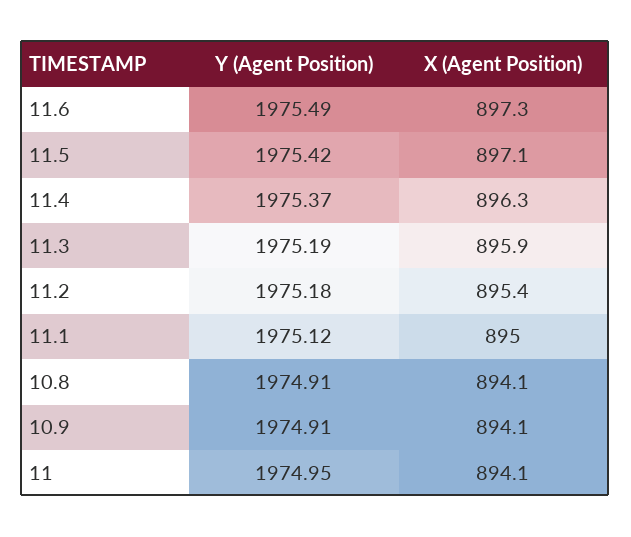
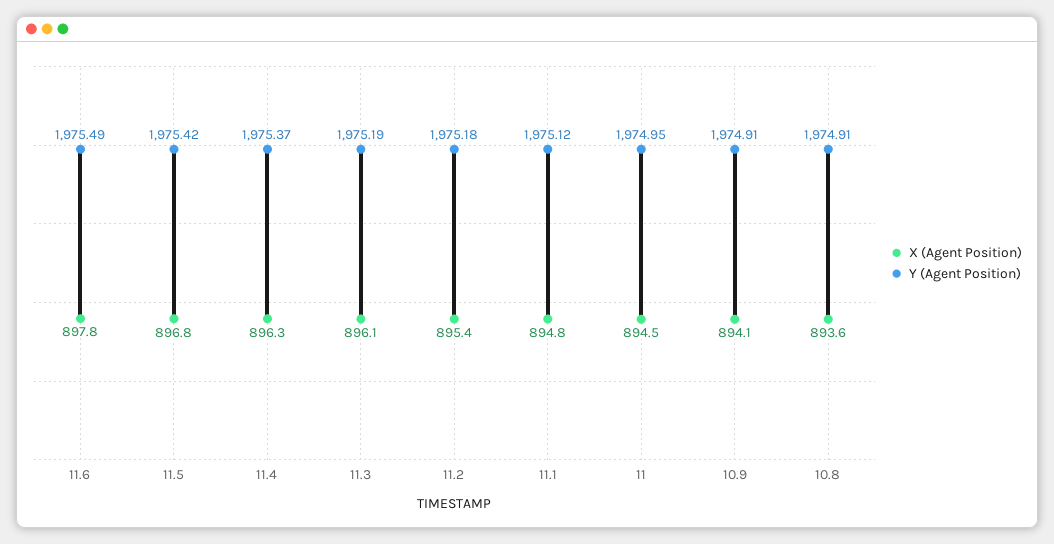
  {
    "Y (Agent Position)": {
      "11.6": 1975.49,
      "11.5": 1975.42,
      "11.4": 1975.37,
      "11.3": 1975.19,
      "11.2": 1975.18,
      "11.1": 1975.12,
      "10.8": 1974.91,
      "10.9": 1974.91,
      "11": 1974.95
    },
    "X (Agent Position)": {
-     "11.6": 897.3,
+     "11.6": 897.8,
-     "11.5": 897.1,
+     "11.5": 896.8,
      "11.4": 896.3,
-     "11.3": 895.9,
+     "11.3": 896.1,
      "11.2": 895.4,
-     "11.1": 895,
+     "11.1": 894.8,
-     "10.8": 894.1,
+     "10.8": 893.6,
      "10.9": 894.1,
-     "11": 894.1
+     "11": 894.5
    }
  }

